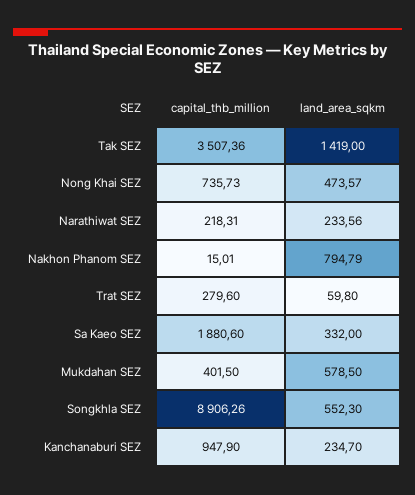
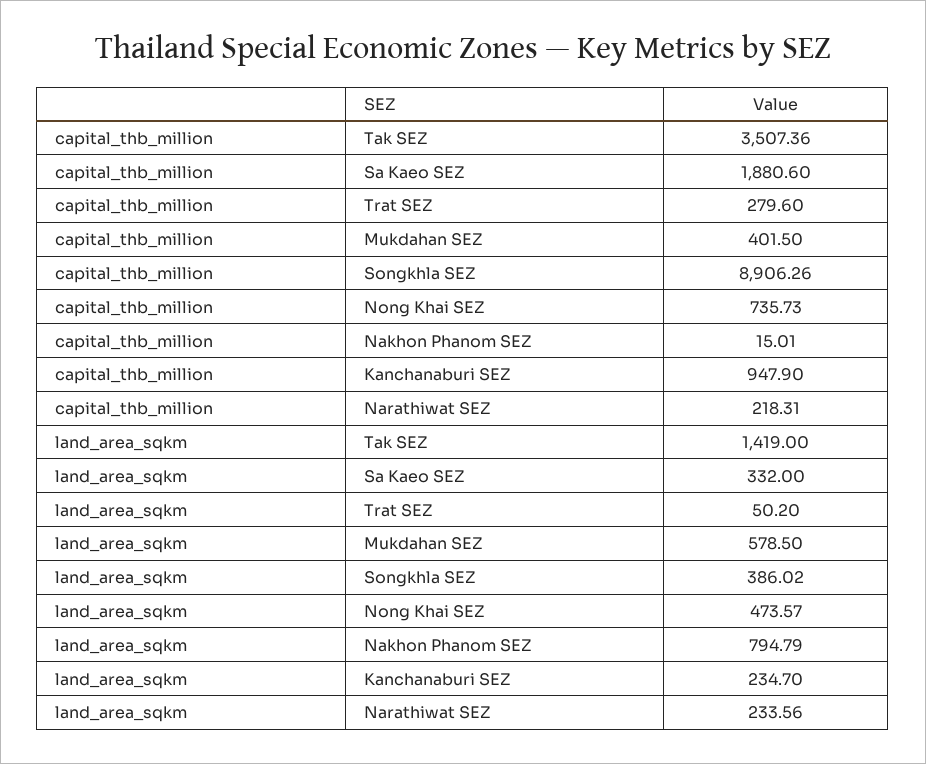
  {
    "capital_thb_million": {
      "Tak SEZ": 3507.36,
      "Nong Khai SEZ": 735.73,
      "Narathiwat SEZ": 218.31,
      "Nakhon Phanom SEZ": 15.01,
      "Trat SEZ": 279.6,
      "Sa Kaeo SEZ": 1880.6,
      "Mukdahan SEZ": 401.5,
      "Songkhla SEZ": 8906.26,
      "Kanchanaburi SEZ": 947.9
    },
    "land_area_sqkm": {
      "Tak SEZ": 1419,
      "Nong Khai SEZ": 473.57,
      "Narathiwat SEZ": 233.56,
      "Nakhon Phanom SEZ": 794.79,
-     "Trat SEZ": 59.8,
+     "Trat SEZ": 50.2,
      "Sa Kaeo SEZ": 332,
      "Mukdahan SEZ": 578.5,
-     "Songkhla SEZ": 552.3,
+     "Songkhla SEZ": 386.02,
      "Kanchanaburi SEZ": 234.7
    }
  }

